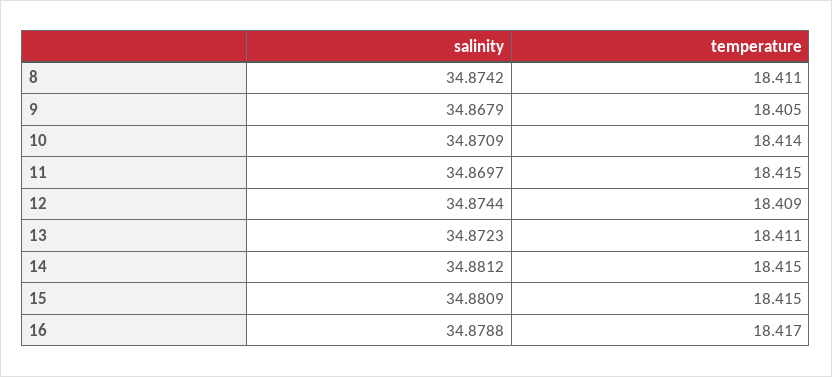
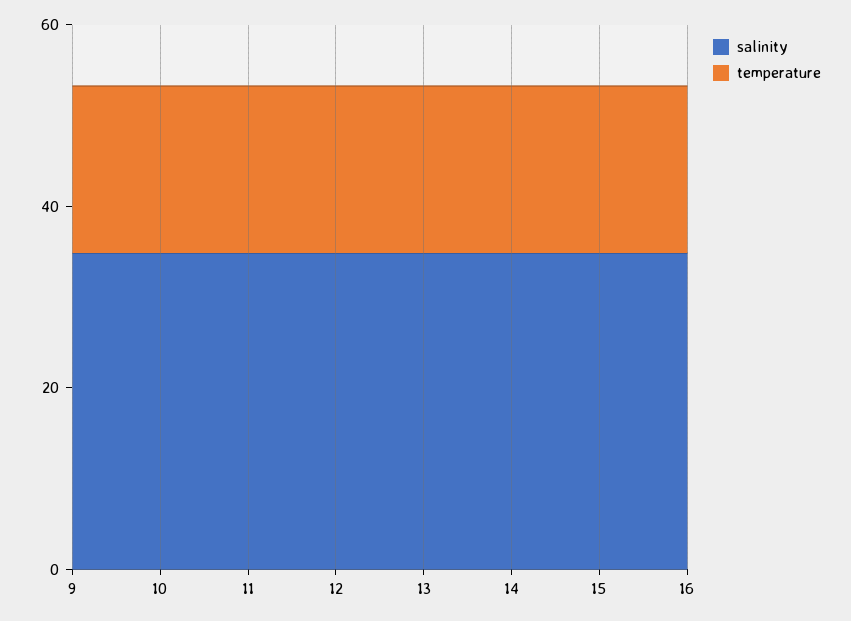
  {
    "salinity": {
-     "8": 34.8742,
      "9": 34.8679,
      "10": 34.8709,
      "11": 34.8697,
      "12": 34.8744,
      "13": 34.8723,
      "14": 34.8812,
      "15": 34.8809,
      "16": 34.8788
    },
    "temperature": {
-     "8": 18.411,
      "9": 18.405,
      "10": 18.414,
      "11": 18.415,
      "12": 18.409,
      "13": 18.411,
      "14": 18.415,
      "15": 18.415,
      "16": 18.417
    }
  }

